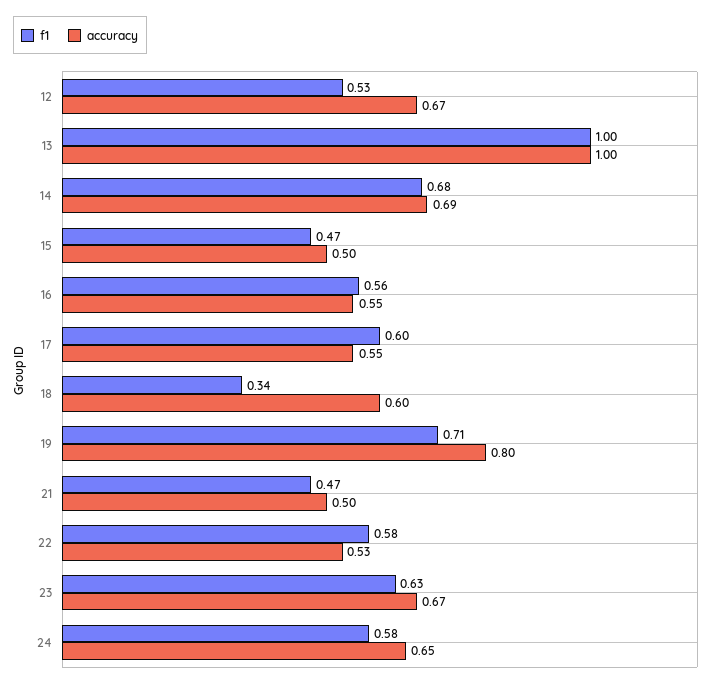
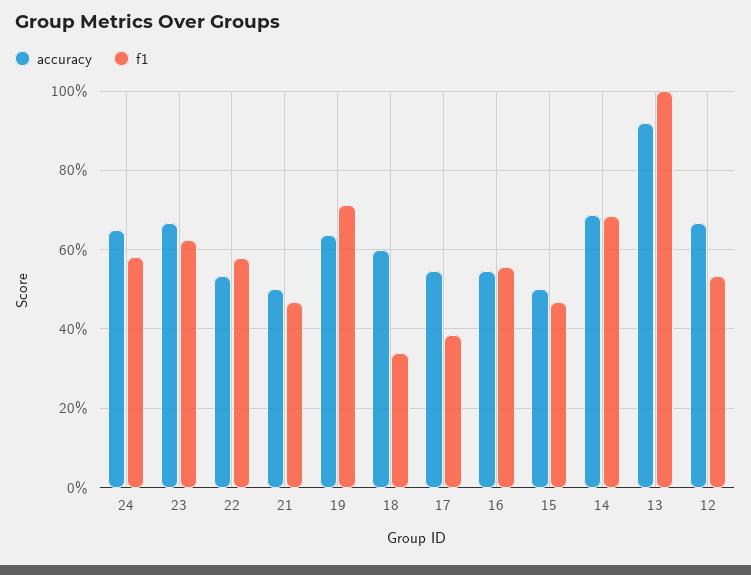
  {
    "f1": {
      "12": 0.53,
      "13": 1,
      "14": 0.68,
      "15": 0.47,
      "16": 0.56,
-     "17": 0.6,
+     "17": 0.38,
      "18": 0.34,
      "19": 0.71,
      "21": 0.47,
      "22": 0.58,
      "23": 0.63,
      "24": 0.58
    },
    "accuracy": {
      "12": 0.67,
-     "13": 1,
+     "13": 0.92,
      "14": 0.69,
      "15": 0.5,
      "16": 0.55,
      "17": 0.55,
      "18": 0.6,
-     "19": 0.8,
+     "19": 0.64,
      "21": 0.5,
      "22": 0.53,
      "23": 0.67,
      "24": 0.65
    }
  }

